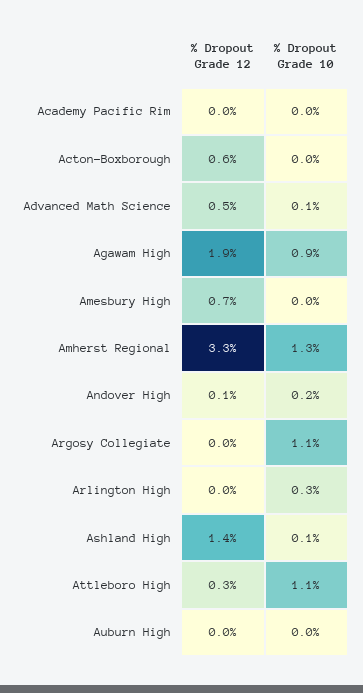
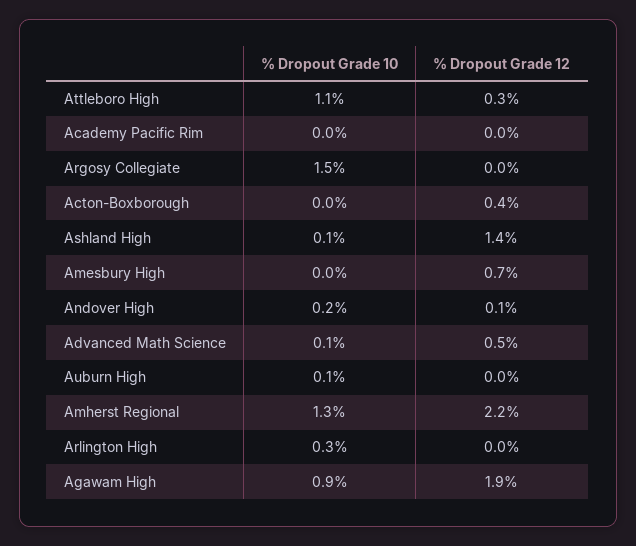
  {
    "% Dropout Grade 12": {
      "Academy Pacific Rim": 0,
-     "Acton-Boxborough": 0.6,
+     "Acton-Boxborough": 0.4,
      "Advanced Math Science": 0.5,
      "Agawam High": 1.9,
      "Amesbury High": 0.7,
-     "Amherst Regional": 3.3,
+     "Amherst Regional": 2.2,
      "Andover High": 0.1,
      "Argosy Collegiate": 0,
      "Arlington High": 0,
      "Ashland High": 1.4,
      "Attleboro High": 0.3,
      "Auburn High": 0
    },
    "% Dropout Grade 10": {
      "Academy Pacific Rim": 0,
      "Acton-Boxborough": 0,
      "Advanced Math Science": 0.1,
      "Agawam High": 0.9,
      "Amesbury High": 0,
      "Amherst Regional": 1.3,
      "Andover High": 0.2,
-     "Argosy Collegiate": 1.1,
+     "Argosy Collegiate": 1.5,
      "Arlington High": 0.3,
      "Ashland High": 0.1,
      "Attleboro High": 1.1,
-     "Auburn High": 0
+     "Auburn High": 0.1
    }
  }

